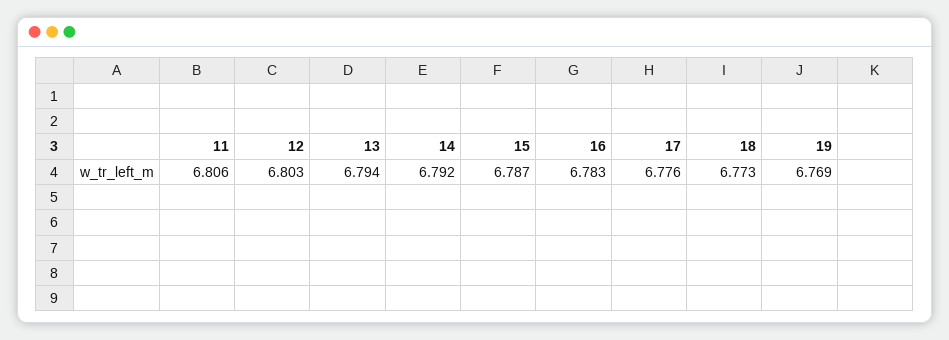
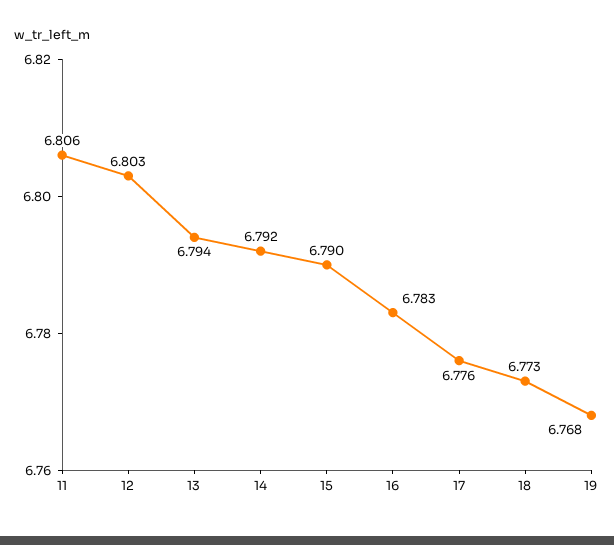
  {
    "11": 6.806,
    "12": 6.803,
    "13": 6.794,
    "14": 6.792,
-   "15": 6.787,
+   "15": 6.79,
    "16": 6.783,
    "17": 6.776,
    "18": 6.773,
-   "19": 6.769
+   "19": 6.768
  }

